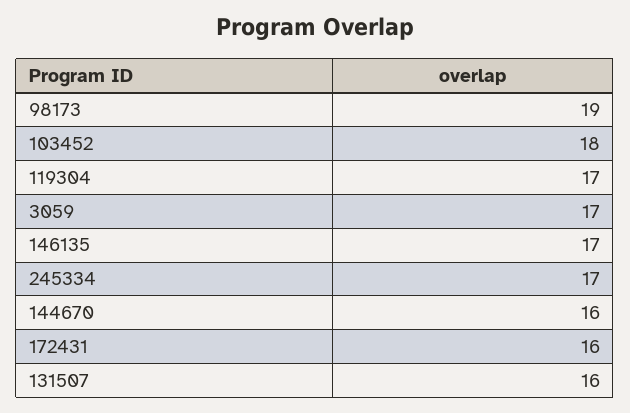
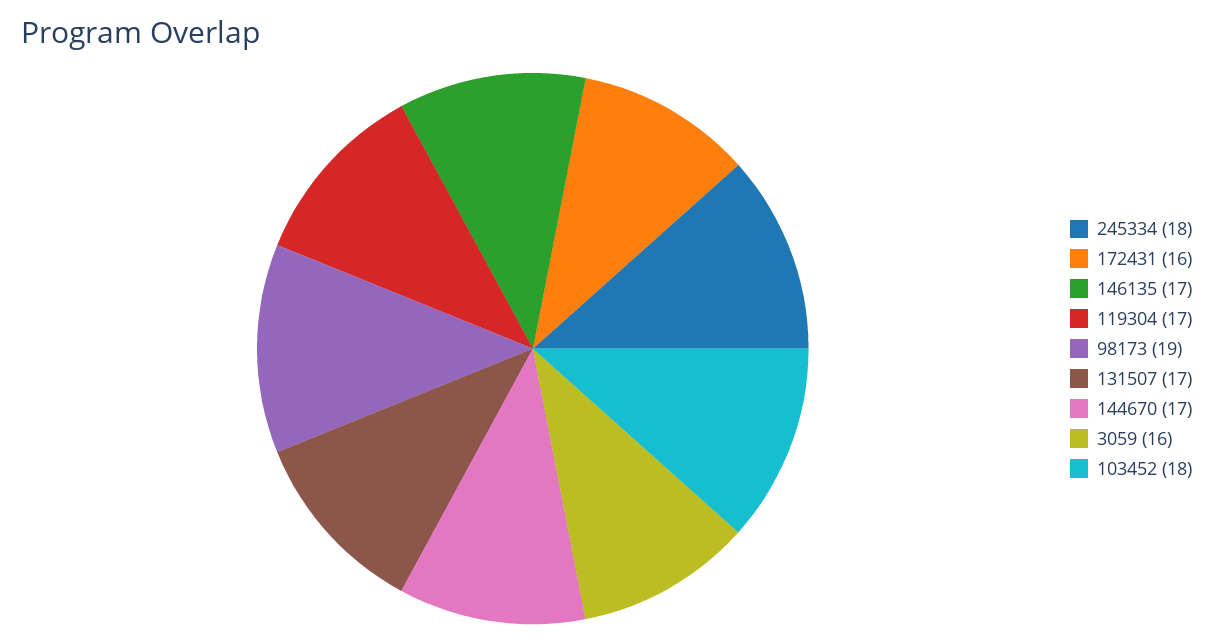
  {
    "98173": 19,
    "103452": 18,
    "119304": 17,
-   "3059": 17,
+   "3059": 16,
    "146135": 17,
-   "245334": 17,
+   "245334": 18,
-   "144670": 16,
+   "144670": 17,
    "172431": 16,
-   "131507": 16
+   "131507": 17
  }

